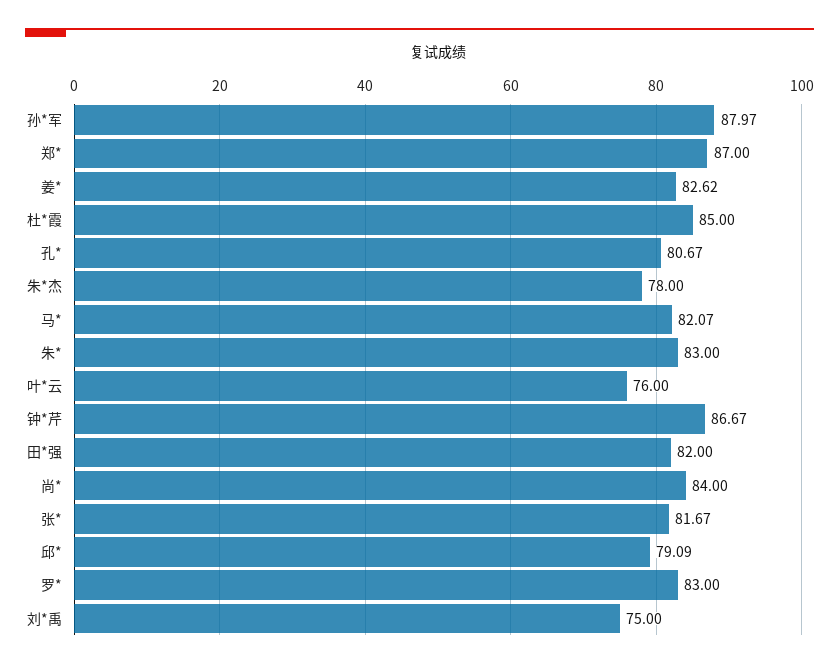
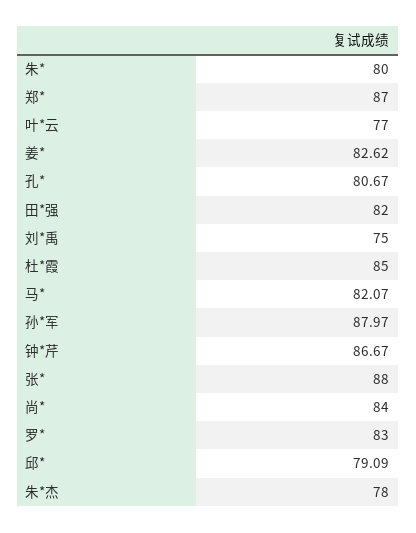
  {
    "孙*军": 87.97,
    "郑*": 87,
    "姜*": 82.62,
    "杜*霞": 85,
    "孔*": 80.67,
    "朱*杰": 78,
    "马*": 82.07,
-   "朱*": 83,
+   "朱*": 80,
-   "叶*云": 76,
+   "叶*云": 77,
    "钟*芹": 86.67,
    "田*强": 82,
    "尚*": 84,
-   "张*": 81.67,
+   "张*": 88,
    "邱*": 79.09,
    "罗*": 83,
    "刘*禹": 75
  }

